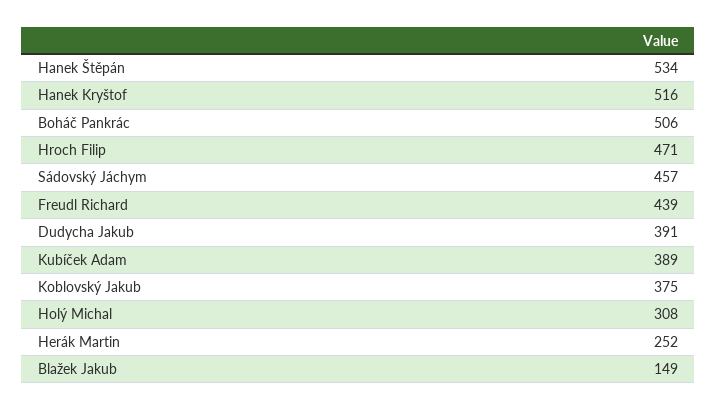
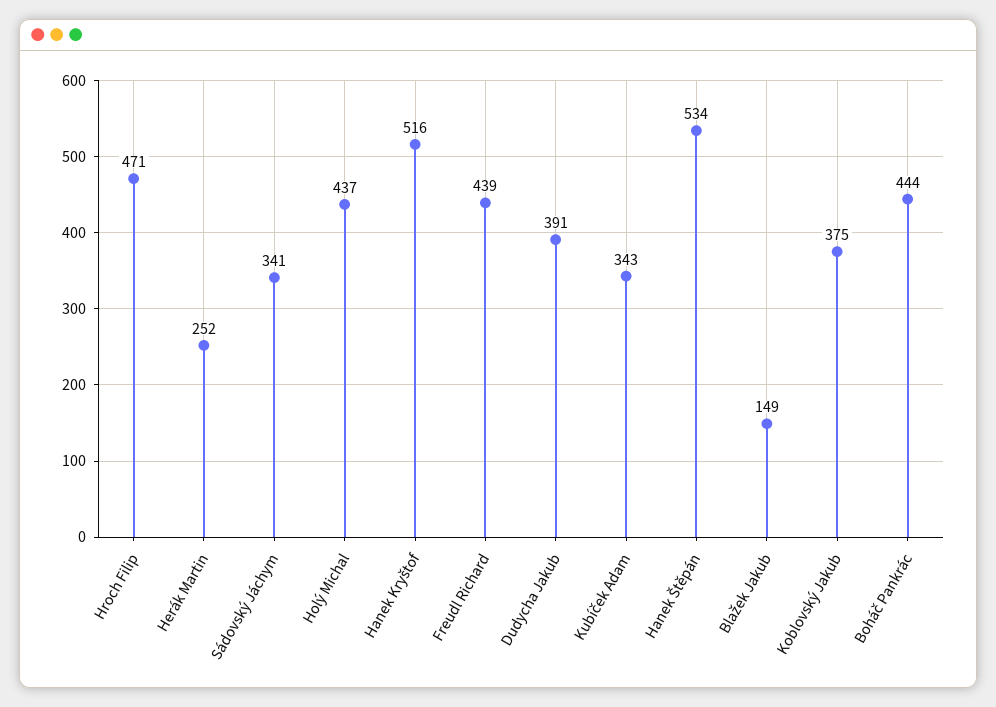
  {
    "Hanek Štěpán": 534,
    "Hanek Kryštof": 516,
-   "Boháč Pankrác": 506,
+   "Boháč Pankrác": 444,
    "Hroch Filip": 471,
-   "Sádovský Jáchym": 457,
+   "Sádovský Jáchym": 341,
    "Freudl Richard": 439,
    "Dudycha Jakub": 391,
-   "Kubíček Adam": 389,
+   "Kubíček Adam": 343,
    "Koblovský Jakub": 375,
-   "Holý Michal": 308,
+   "Holý Michal": 437,
    "Herák Martin": 252,
    "Blažek Jakub": 149
  }

